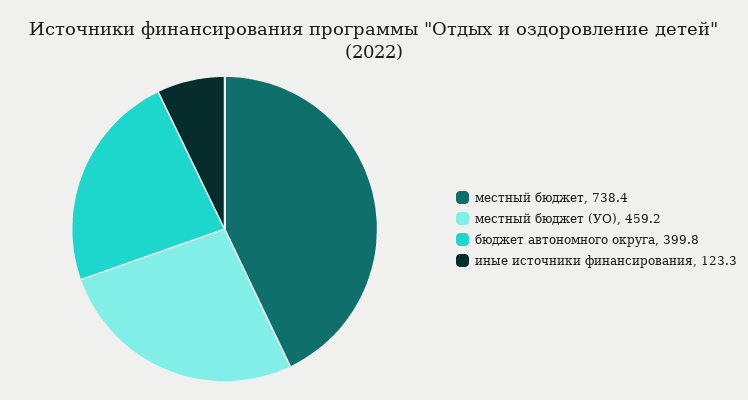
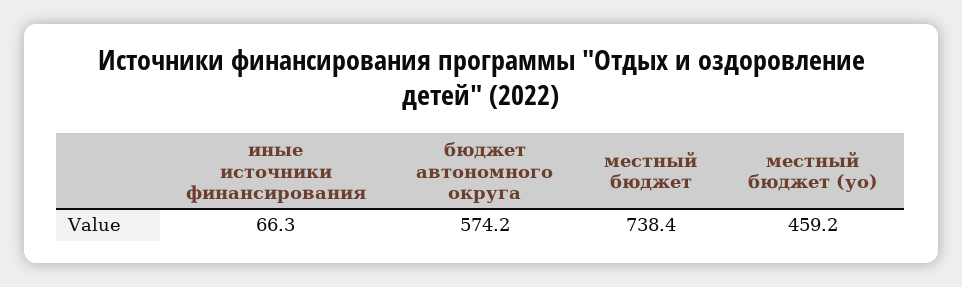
  {
    "местный бюджет": 738.4,
    "местный бюджет (УО)": 459.2,
-   "бюджет автономного округа": 399.8,
+   "бюджет автономного округа": 574.2,
-   "иные источники финансирования": 123.3
+   "иные источники финансирования": 66.3
  }

